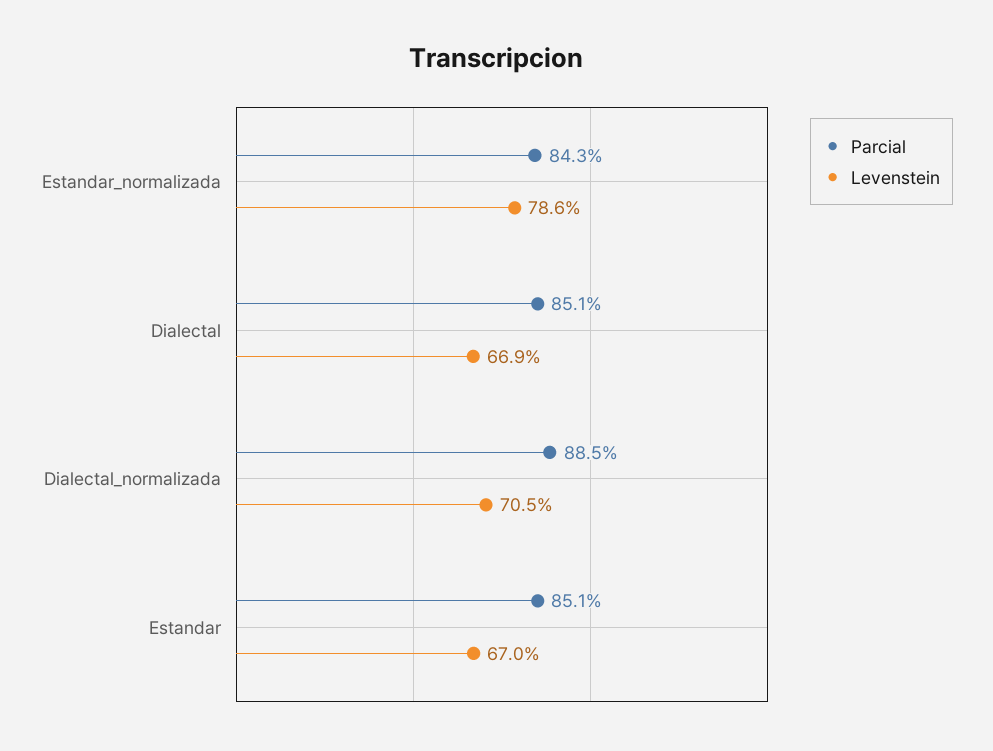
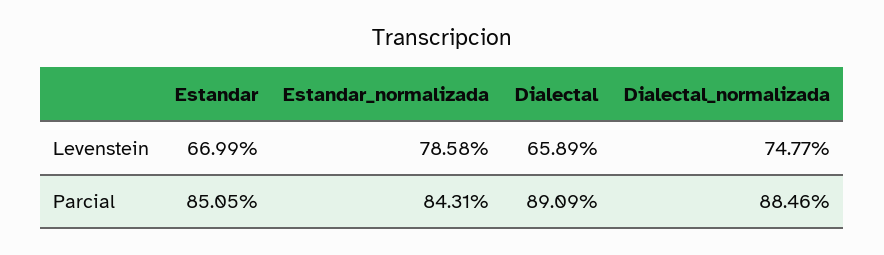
  {
    "Parcial": {
      "Estandar_normalizada": 84.31,
-     "Dialectal": 85.1,
+     "Dialectal": 89.09,
      "Dialectal_normalizada": 88.46,
      "Estandar": 85.05
    },
    "Levenstein": {
      "Estandar_normalizada": 78.58,
-     "Dialectal": 66.9,
+     "Dialectal": 65.89,
-     "Dialectal_normalizada": 70.5,
+     "Dialectal_normalizada": 74.77,
      "Estandar": 66.99
    }
  }

